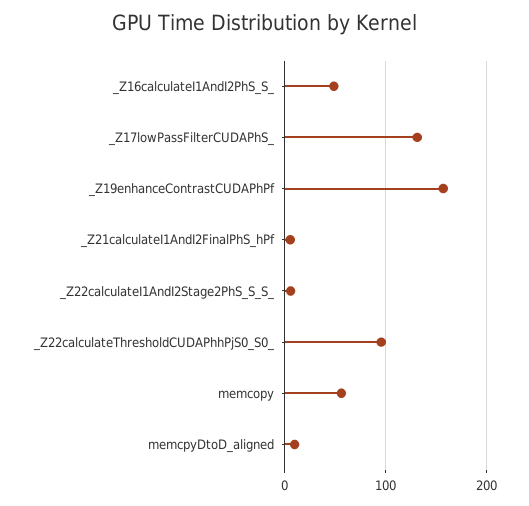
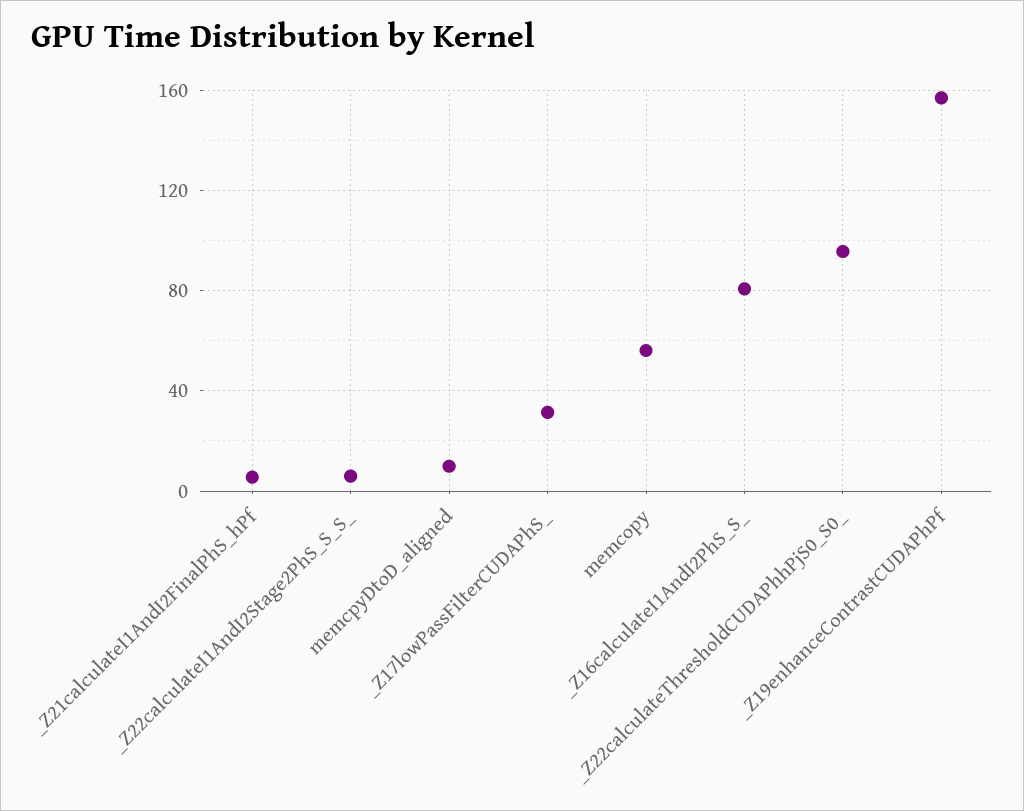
  {
-   "_Z16calculateI1AndI2PhS_S_": 50,
+   "_Z16calculateI1AndI2PhS_S_": 80,
-   "_Z17lowPassFilterCUDAPhS_": 130,
+   "_Z17lowPassFilterCUDAPhS_": 30,
    "_Z19enhanceContrastCUDAPhPf": 155,
    "_Z21calculateI1AndI2FinalPhS_hPf": 5,
    "_Z22calculateI1AndI2Stage2PhS_S_S_": 5,
    "_Z22calculateThresholdCUDAPhhPjS0_S0_": 95,
    "memcopy": 55,
    "memcpyDtoD_aligned": 10
  }

